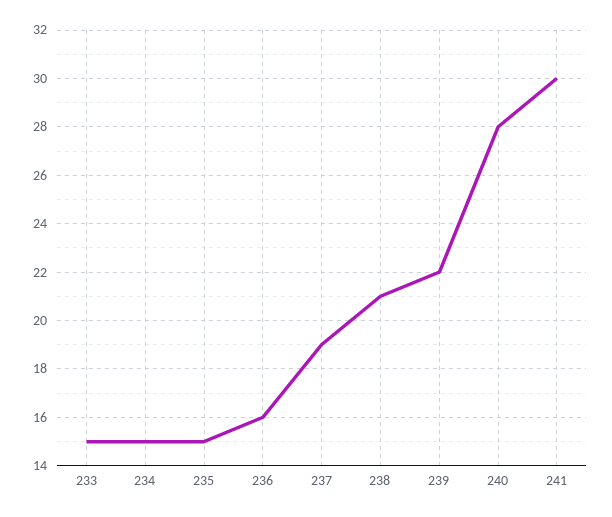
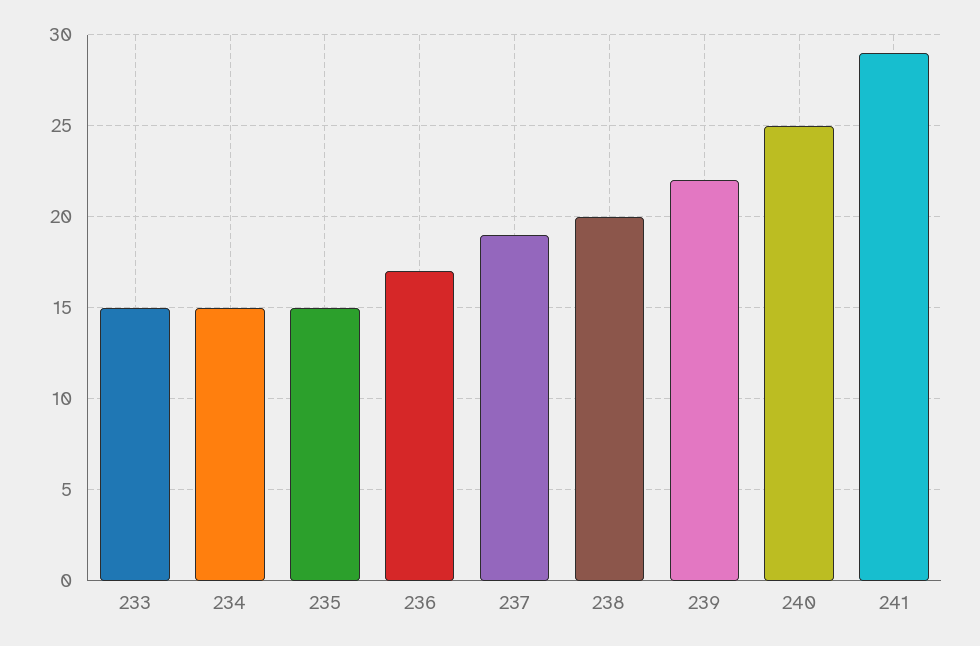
  {
    "233": 15,
    "234": 15,
    "235": 15,
-   "236": 16,
+   "236": 17,
    "237": 19,
-   "238": 21,
+   "238": 20,
    "239": 22,
-   "240": 28,
+   "240": 25,
-   "241": 30
+   "241": 29
  }

